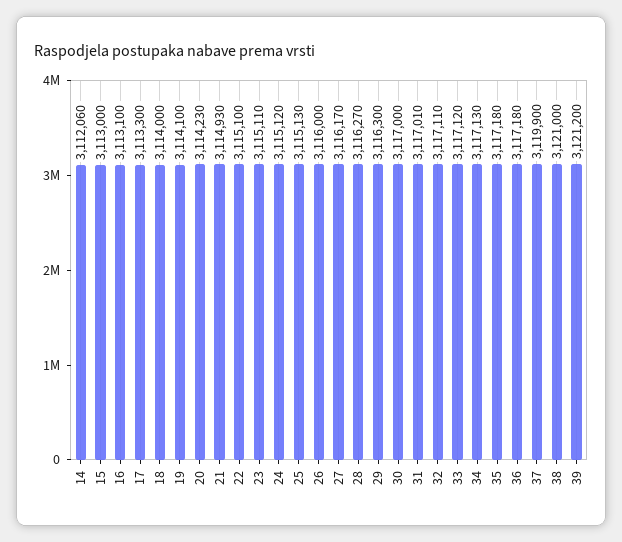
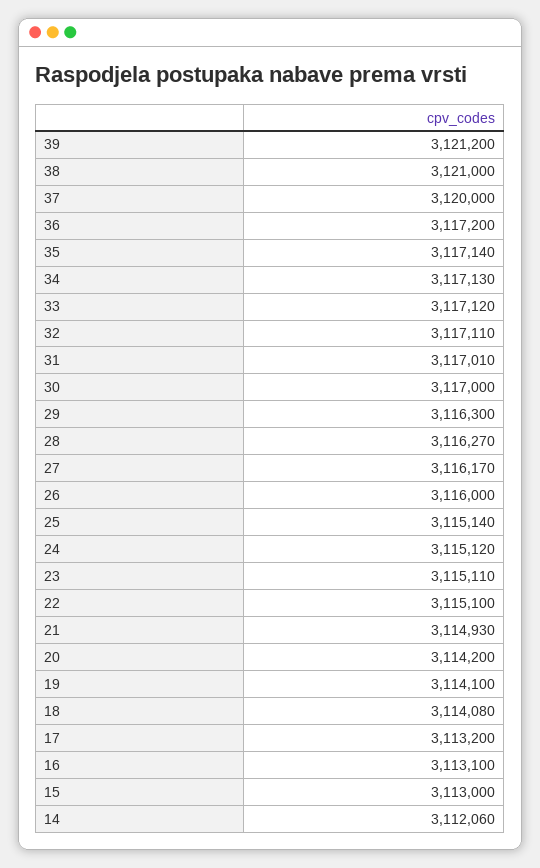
  {
    "14": 3112060,
    "15": 3113000,
    "16": 3113100,
-   "17": 3113300,
+   "17": 3113200,
-   "18": 3114000,
+   "18": 3114080,
    "19": 3114100,
-   "20": 3114230,
+   "20": 3114200,
    "21": 3114930,
    "22": 3115100,
    "23": 3115110,
    "24": 3115120,
-   "25": 3115130,
+   "25": 3115140,
    "26": 3116000,
    "27": 3116170,
    "28": 3116270,
    "29": 3116300,
    "30": 3117000,
    "31": 3117010,
    "32": 3117110,
    "33": 3117120,
    "34": 3117130,
-   "35": 3117180,
+   "35": 3117140,
-   "36": 3117180,
+   "36": 3117200,
-   "37": 3119900,
+   "37": 3120000,
    "38": 3121000,
    "39": 3121200
  }

